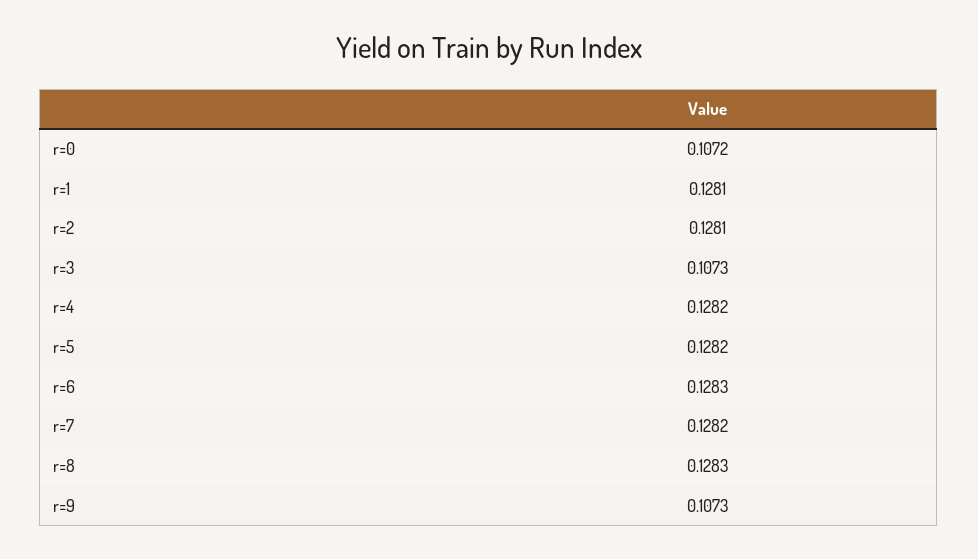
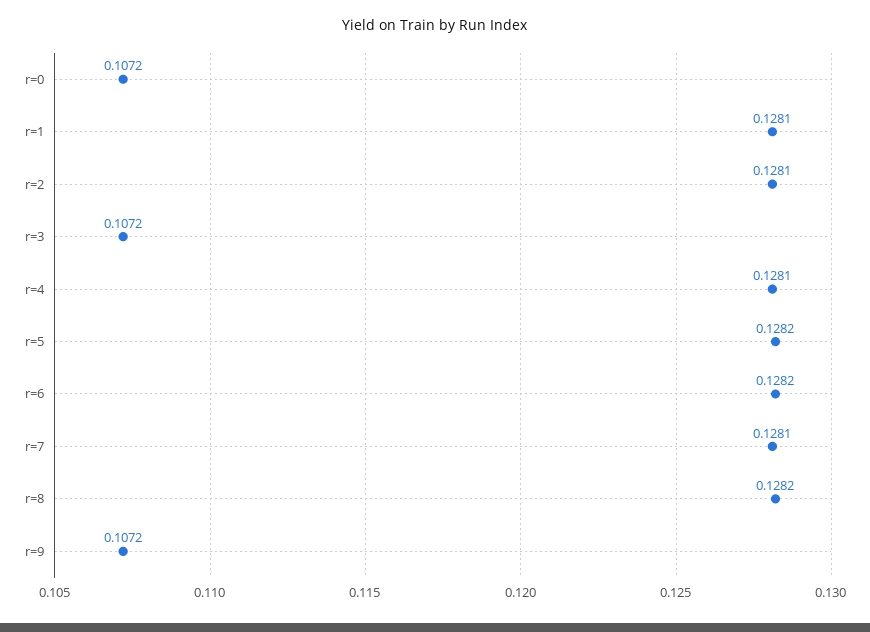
  {
    "r=0": 0.1072,
    "r=1": 0.1281,
    "r=2": 0.1281,
-   "r=3": 0.1073,
+   "r=3": 0.1072,
-   "r=4": 0.1282,
+   "r=4": 0.1281,
    "r=5": 0.1282,
-   "r=6": 0.1283,
+   "r=6": 0.1282,
-   "r=7": 0.1282,
+   "r=7": 0.1281,
-   "r=8": 0.1283,
+   "r=8": 0.1282,
-   "r=9": 0.1073
+   "r=9": 0.1072
  }

